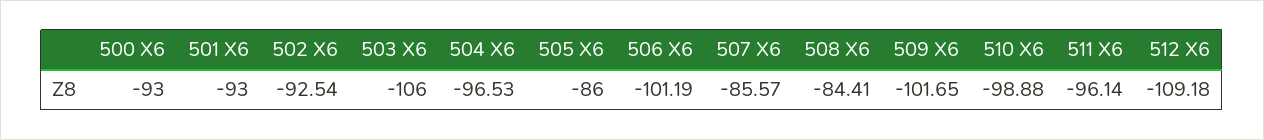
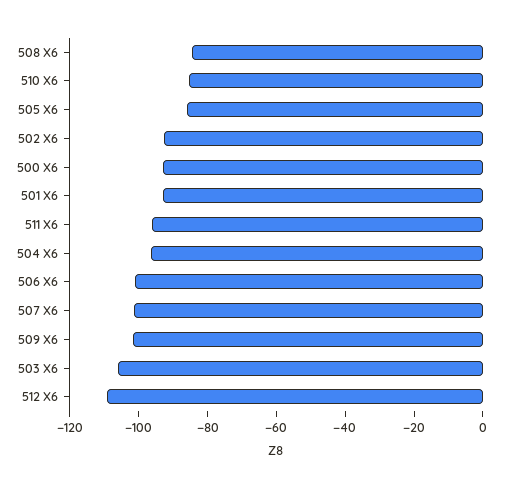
  {
    "500 X6": -93,
    "501 X6": -93,
    "502 X6": -92.54,
    "503 X6": -106,
    "504 X6": -96.53,
    "505 X6": -86,
    "506 X6": -101.19,
-   "507 X6": -85.57,
+   "507 X6": -100,
    "508 X6": -84.41,
    "509 X6": -101.65,
-   "510 X6": -98.88,
+   "510 X6": -85,
    "511 X6": -96.14,
    "512 X6": -109.18
  }

